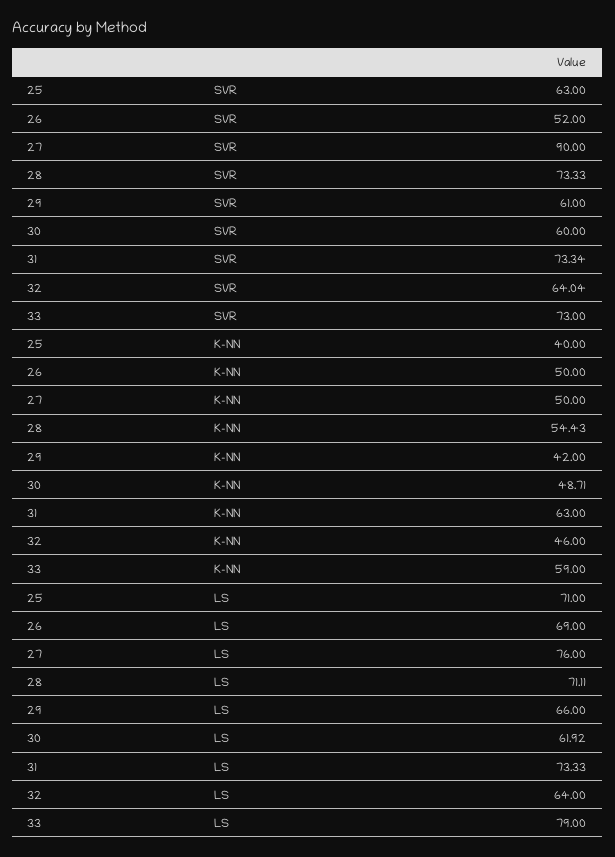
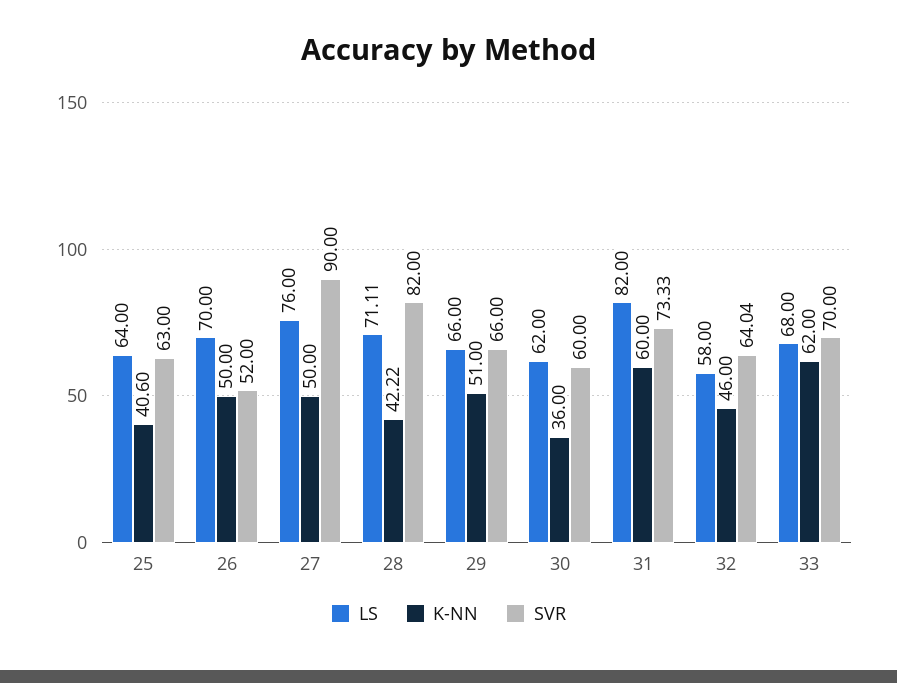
  {
    "SVR": {
      "25": 63,
      "26": 52,
      "27": 90,
-     "28": 73.33,
+     "28": 82,
-     "29": 61,
+     "29": 66,
      "30": 60,
-     "31": 73.34,
+     "31": 73.33,
      "32": 64.04,
-     "33": 73
+     "33": 70
    },
    "K-NN": {
-     "25": 40,
+     "25": 40.6,
      "26": 50,
      "27": 50,
-     "28": 54.43,
+     "28": 42.22,
-     "29": 42,
+     "29": 51,
-     "30": 48.71,
+     "30": 36,
-     "31": 63,
+     "31": 60,
      "32": 46,
-     "33": 59
+     "33": 62
    },
    "LS": {
-     "25": 71,
+     "25": 64,
-     "26": 69,
+     "26": 70,
      "27": 76,
      "28": 71.11,
      "29": 66,
-     "30": 61.92,
+     "30": 62,
-     "31": 73.33,
+     "31": 82,
-     "32": 64,
+     "32": 58,
-     "33": 79
+     "33": 68
    }
  }

